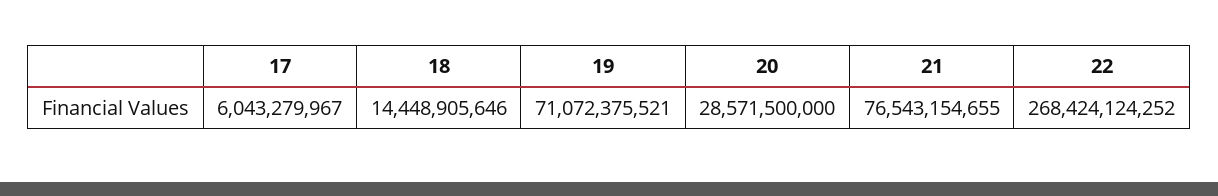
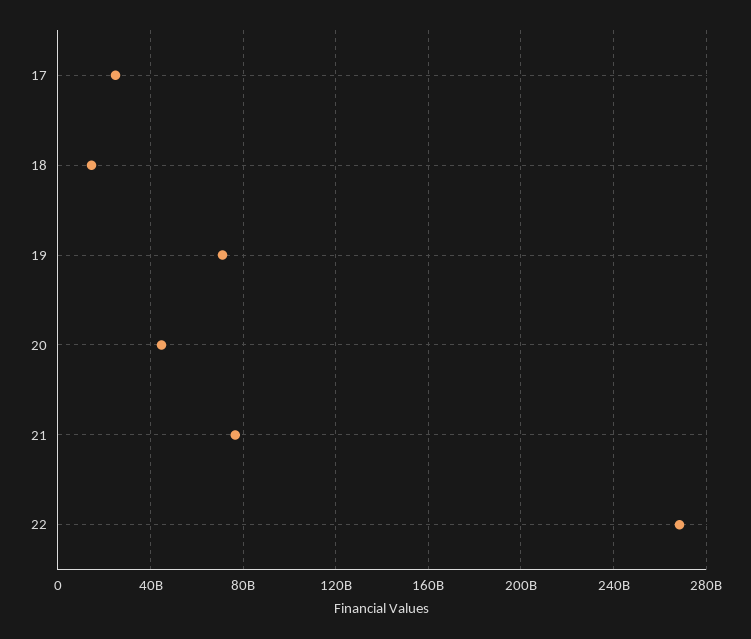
  {
-   "17": 6043279967,
+   "17": 25000000000,
    "18": 14448905646,
    "19": 71072375521,
-   "20": 28571500000,
+   "20": 45000000000,
    "21": 76543154655,
    "22": 268424124252
  }

